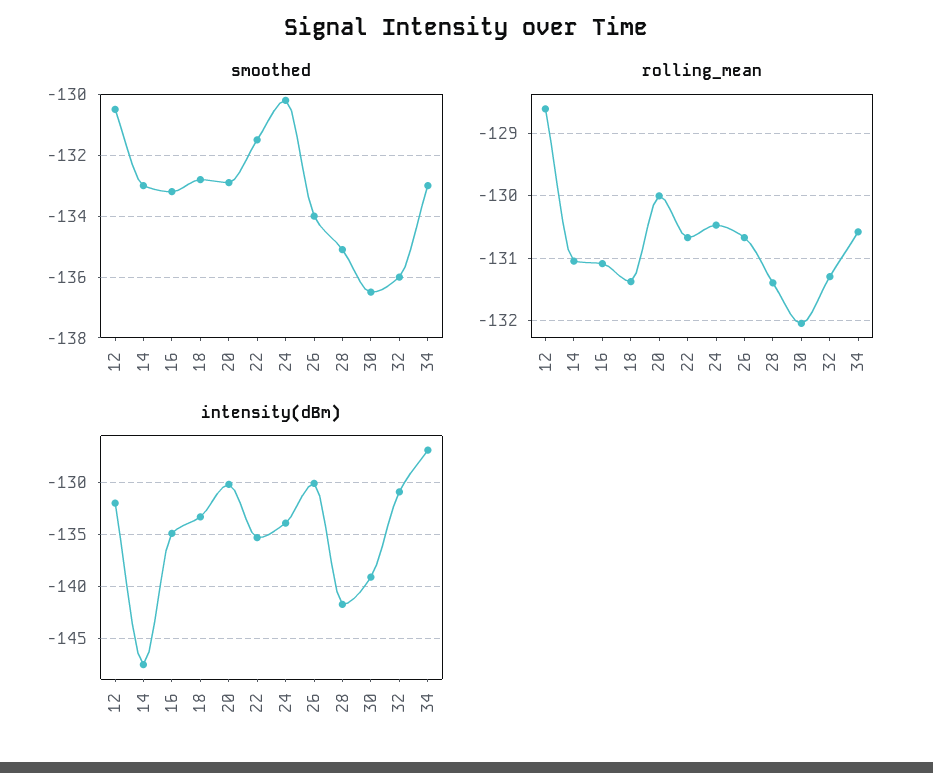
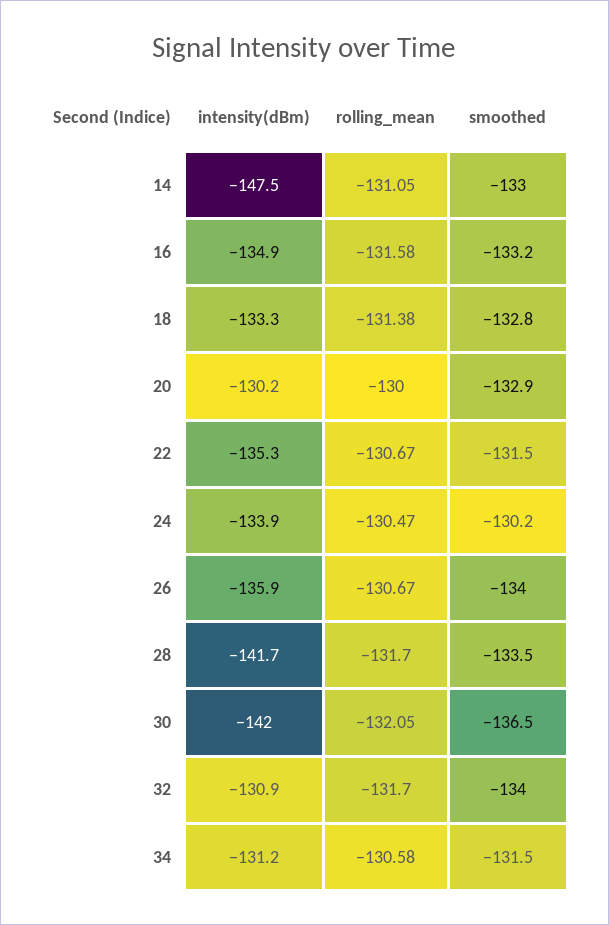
  {
    "smoothed": {
-     "12": -130.5,
      "14": -133,
      "16": -133.2,
      "18": -132.8,
      "20": -132.9,
      "22": -131.5,
      "24": -130.2,
      "26": -134,
-     "28": -135,
+     "28": -133.5,
      "30": -136.5,
-     "32": -136,
+     "32": -134,
-     "34": -133
+     "34": -131.5
    },
    "rolling_mean": {
-     "12": -128.6,
      "14": -131.05,
-     "16": -131.1,
+     "16": -131.58,
      "18": -131.38,
      "20": -130,
      "22": -130.67,
      "24": -130.47,
      "26": -130.67,
-     "28": -131.4,
+     "28": -131.7,
      "30": -132.05,
-     "32": -131.3,
+     "32": -131.7,
      "34": -130.58
    },
    "intensity(dBm)": {
-     "12": -132,
      "14": -147.5,
      "16": -134.9,
      "18": -133.3,
      "20": -130.2,
      "22": -135.3,
      "24": -133.9,
-     "26": -130,
+     "26": -135.9,
      "28": -141.7,
-     "30": -139,
+     "30": -142,
      "32": -130.9,
-     "34": -127
+     "34": -131.2
    }
  }

